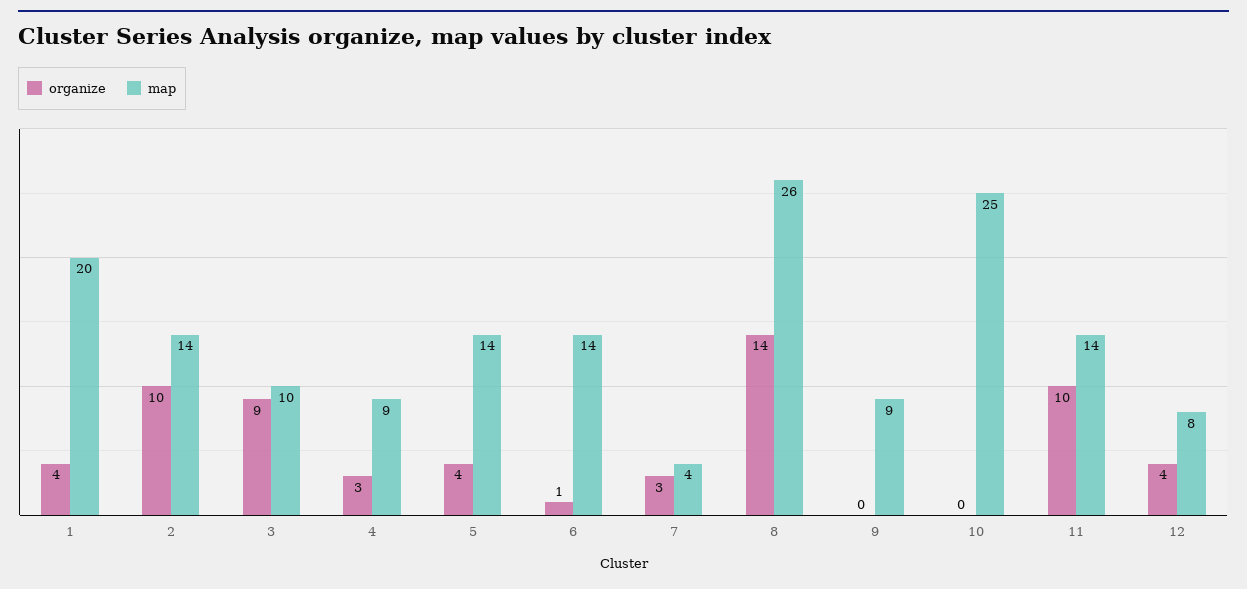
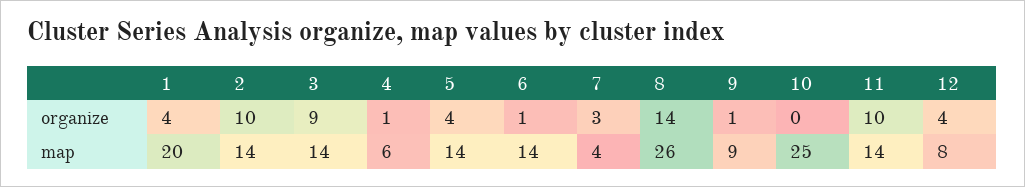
  {
    "organize": {
      "1": 4,
      "2": 10,
      "3": 9,
-     "4": 3,
+     "4": 1,
      "5": 4,
      "6": 1,
      "7": 3,
      "8": 14,
-     "9": 0,
+     "9": 1,
      "10": 0,
      "11": 10,
      "12": 4
    },
    "map": {
      "1": 20,
      "2": 14,
-     "3": 10,
+     "3": 14,
-     "4": 9,
+     "4": 6,
      "5": 14,
      "6": 14,
      "7": 4,
      "8": 26,
      "9": 9,
      "10": 25,
      "11": 14,
      "12": 8
    }
  }

